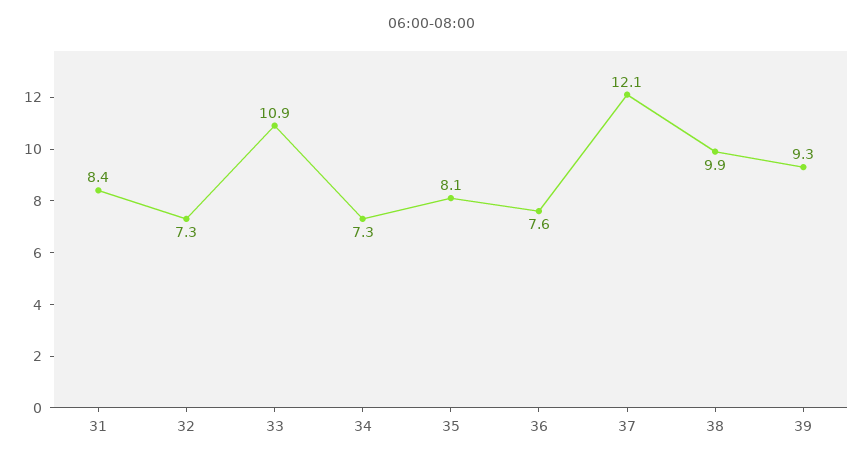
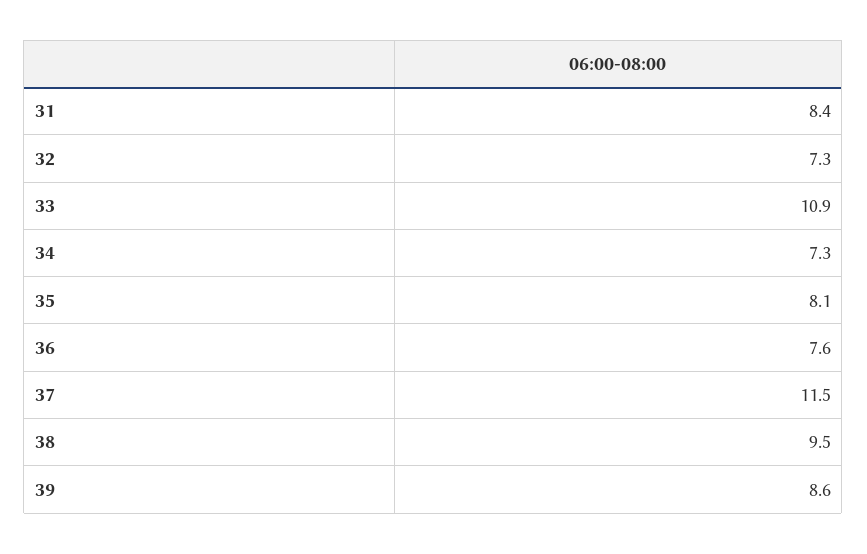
  {
    "31": 8.4,
    "32": 7.3,
    "33": 10.9,
    "34": 7.3,
    "35": 8.1,
    "36": 7.6,
-   "37": 12.1,
+   "37": 11.5,
-   "38": 9.9,
+   "38": 9.5,
-   "39": 9.3
+   "39": 8.6
  }

